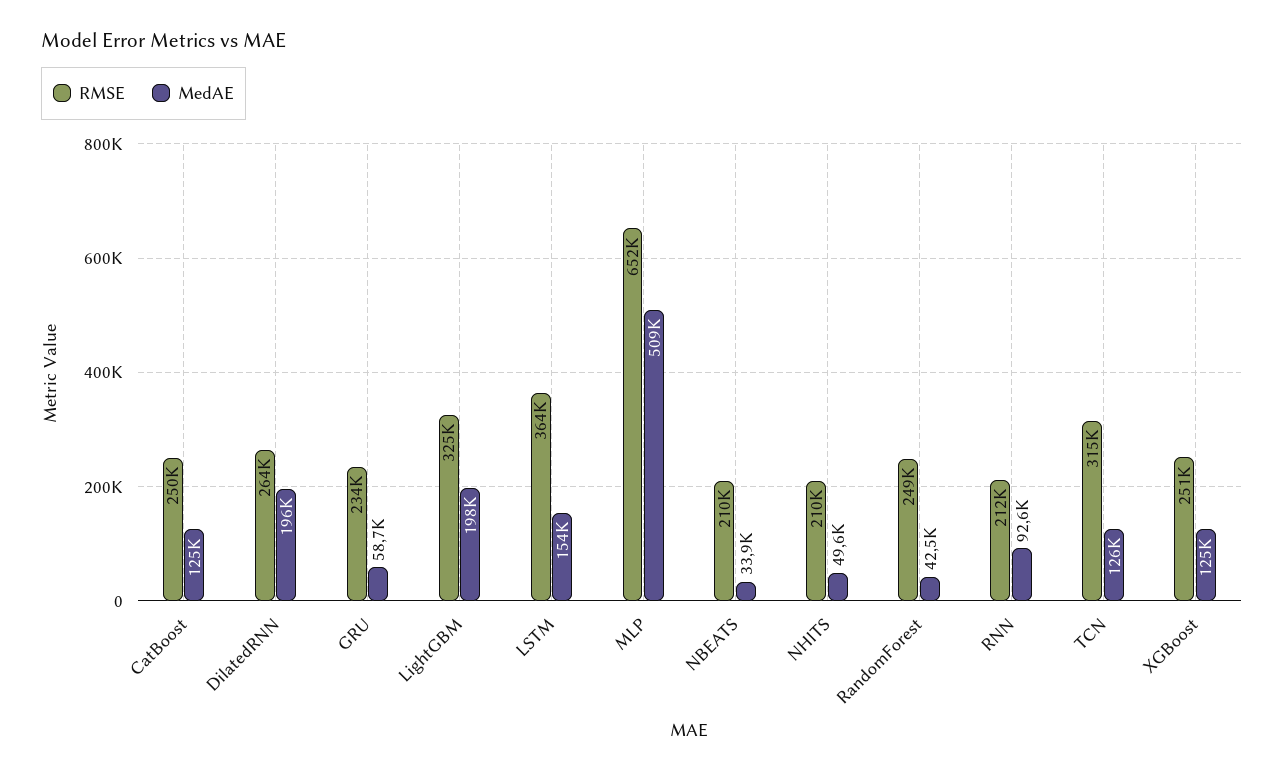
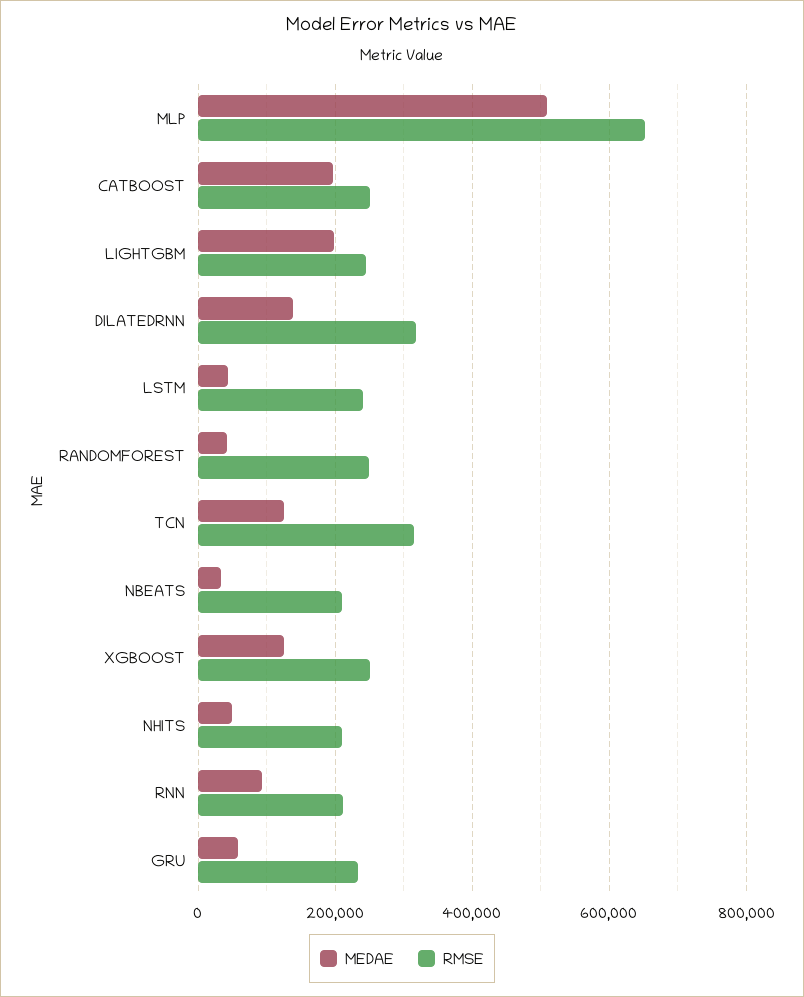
  {
    "RMSE": {
      "CatBoost": 250000,
-     "DilatedRNN": 264000,
+     "DilatedRNN": 320000,
      "GRU": 234000,
-     "LightGBM": 325000,
+     "LightGBM": 240000,
-     "LSTM": 364000,
+     "LSTM": 240000,
      "MLP": 652000,
      "NBEATS": 210000,
      "NHITS": 210000,
      "RandomForest": 249000,
      "RNN": 212000,
      "TCN": 315000,
      "XGBoost": 251000
    },
    "MedAE": {
-     "CatBoost": 125000,
+     "CatBoost": 200000,
-     "DilatedRNN": 196000,
+     "DilatedRNN": 140000,
      "GRU": 58700,
      "LightGBM": 198000,
-     "LSTM": 154000,
+     "LSTM": 40000,
      "MLP": 509000,
      "NBEATS": 33900,
      "NHITS": 49600,
      "RandomForest": 42500,
      "RNN": 92600,
      "TCN": 126000,
      "XGBoost": 125000
    }
  }

